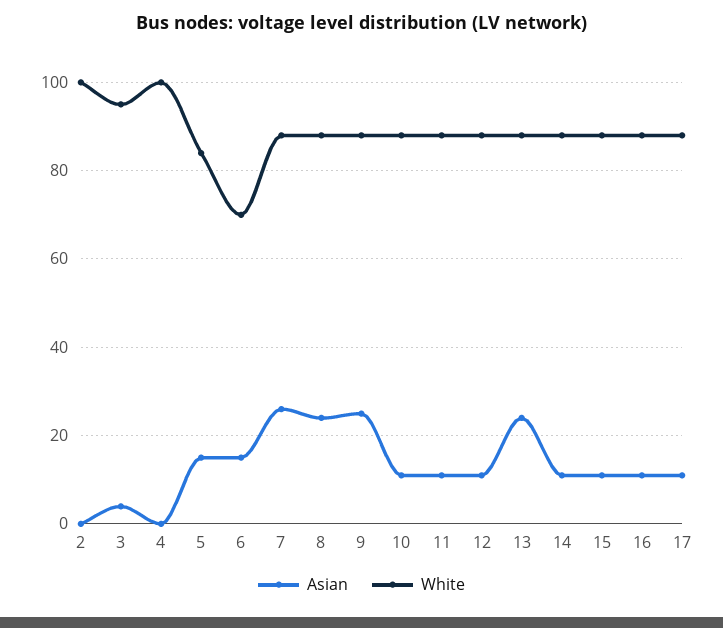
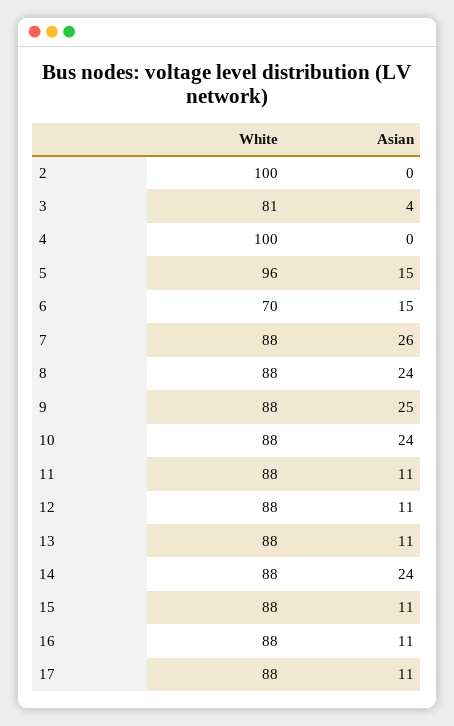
  {
    "Asian": {
      "2": 0,
      "3": 4,
      "4": 0,
      "5": 15,
      "6": 15,
      "7": 26,
      "8": 24,
      "9": 25,
-     "10": 10,
+     "10": 24,
      "11": 11,
      "12": 11,
-     "13": 25,
+     "13": 11,
-     "14": 10,
+     "14": 24,
      "15": 11,
      "16": 11,
      "17": 11
    },
    "White": {
      "2": 100,
-     "3": 95,
+     "3": 81,
      "4": 100,
-     "5": 85,
+     "5": 96,
      "6": 70,
      "7": 88,
      "8": 88,
      "9": 88,
      "10": 88,
      "11": 88,
      "12": 88,
      "13": 88,
      "14": 88,
      "15": 88,
      "16": 88,
      "17": 88
    }
  }

